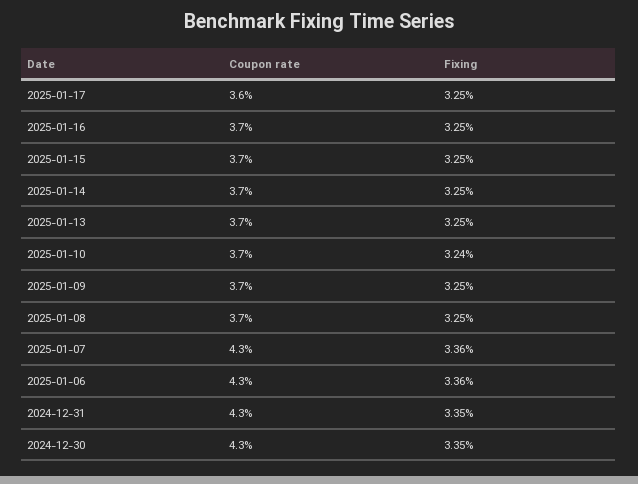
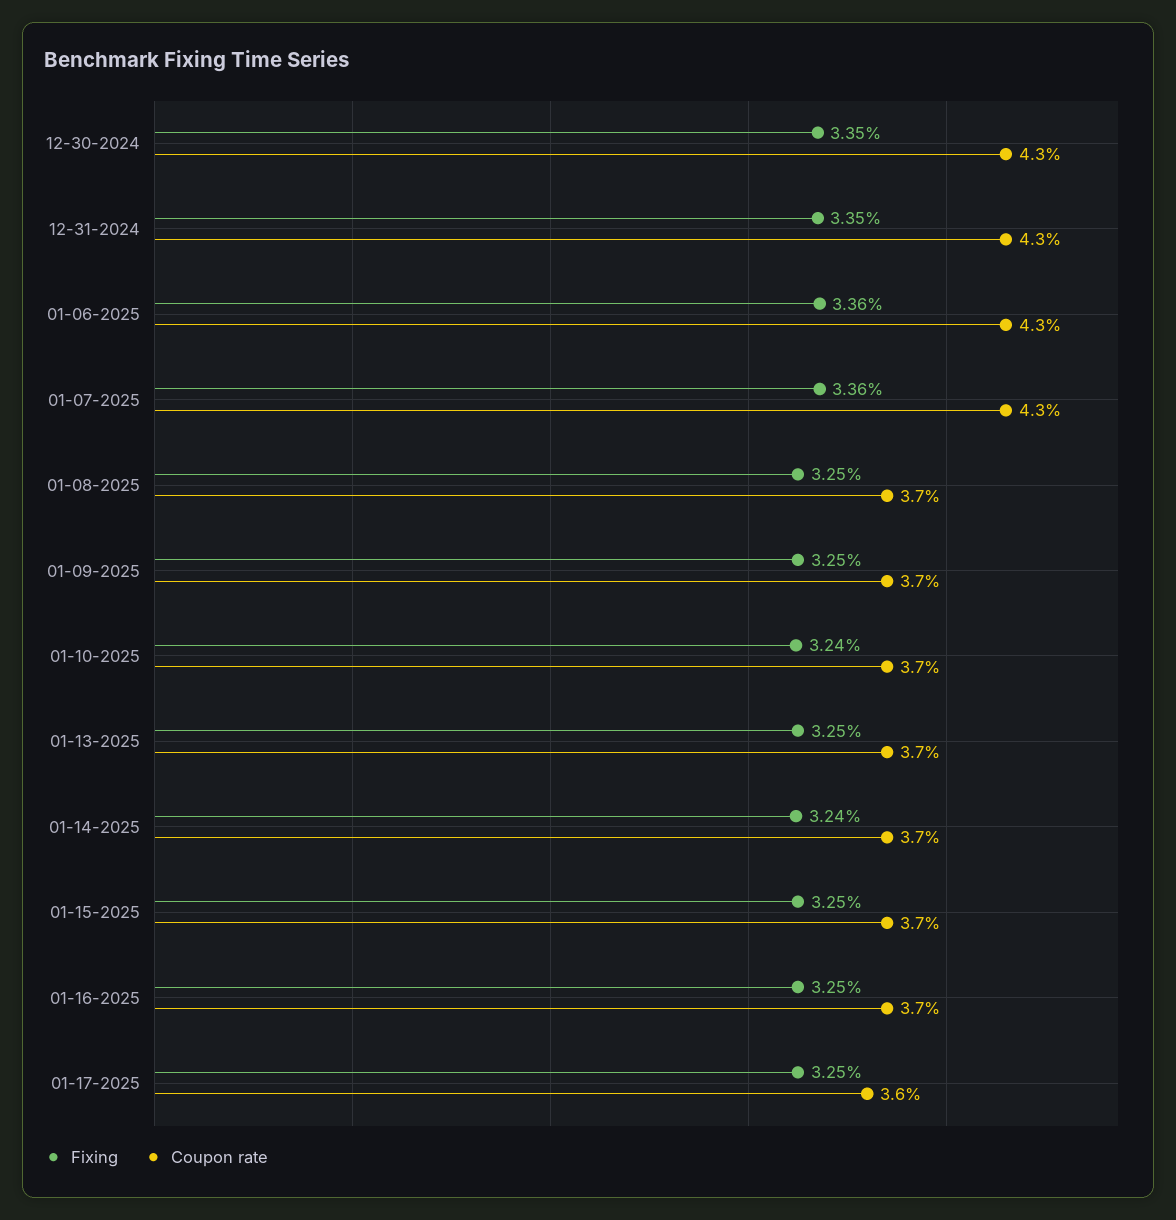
  {
    "Coupon rate": {
      "2025-01-17": 3.6,
      "2025-01-16": 3.7,
      "2025-01-15": 3.7,
      "2025-01-14": 3.7,
      "2025-01-13": 3.7,
      "2025-01-10": 3.7,
      "2025-01-09": 3.7,
      "2025-01-08": 3.7,
      "2025-01-07": 4.3,
      "2025-01-06": 4.3,
      "2024-12-31": 4.3,
      "2024-12-30": 4.3
    },
    "Fixing": {
      "2025-01-17": 3.25,
      "2025-01-16": 3.25,
      "2025-01-15": 3.25,
-     "2025-01-14": 3.25,
+     "2025-01-14": 3.24,
      "2025-01-13": 3.25,
      "2025-01-10": 3.24,
      "2025-01-09": 3.25,
      "2025-01-08": 3.25,
      "2025-01-07": 3.36,
      "2025-01-06": 3.36,
      "2024-12-31": 3.35,
      "2024-12-30": 3.35
    }
  }

